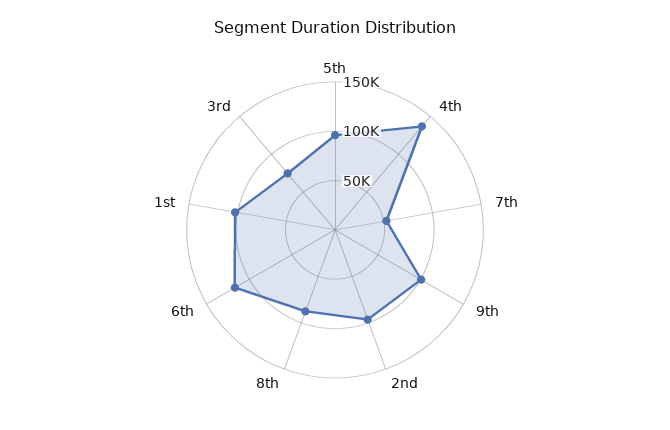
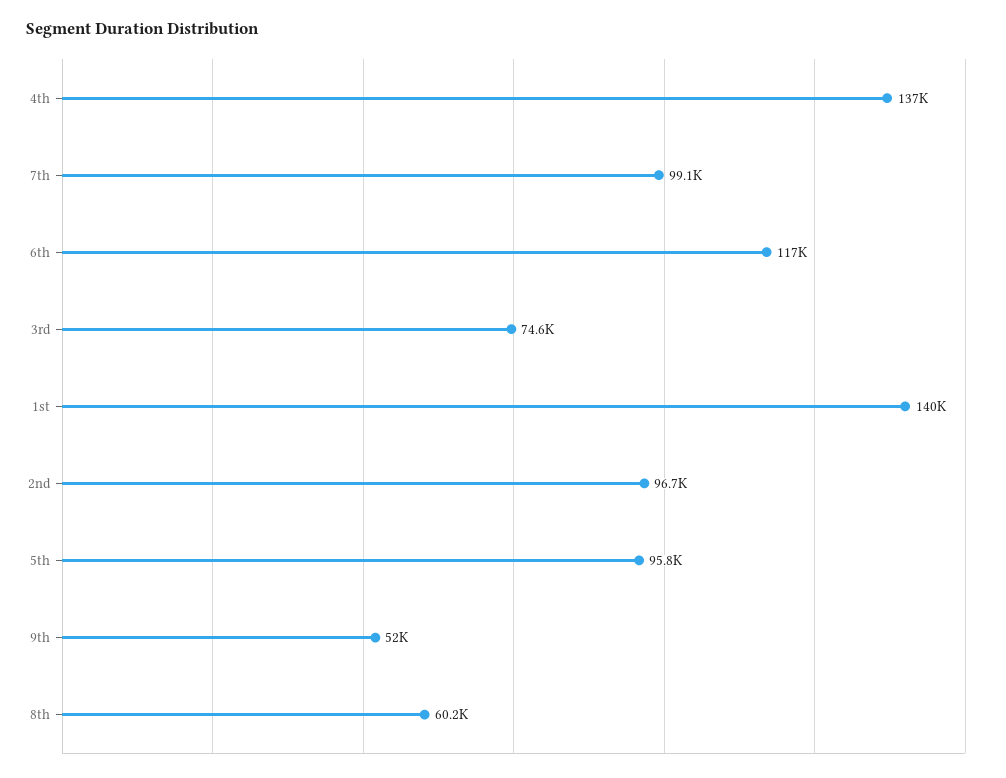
  {
    "5th": 95800,
    "4th": 137000,
-   "7th": 50000,
+   "7th": 99100,
-   "9th": 100000,
+   "9th": 52000,
    "2nd": 96700,
-   "8th": 90000,
+   "8th": 60200,
    "6th": 117000,
-   "1st": 100000,
+   "1st": 140000,
    "3rd": 74600
  }

